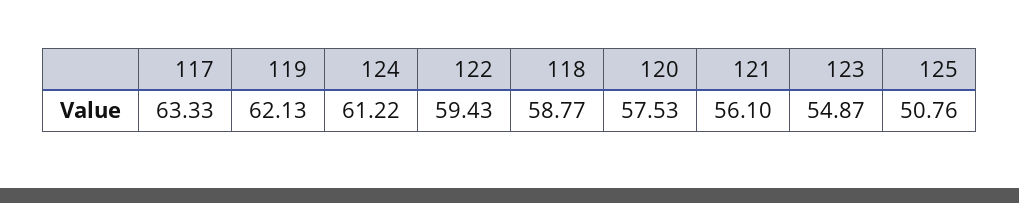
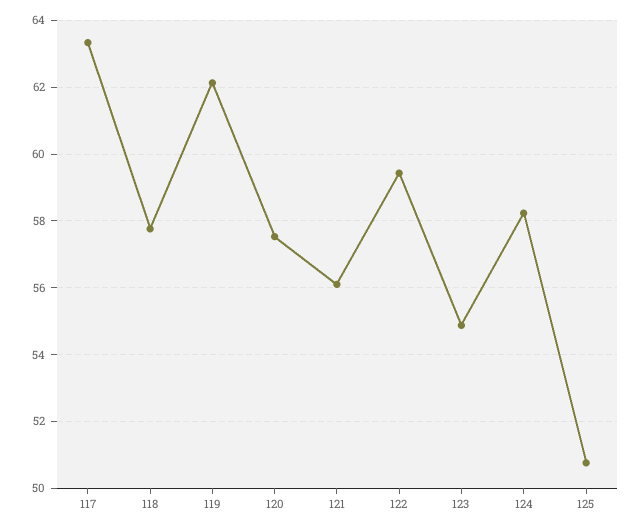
  {
    "117": 63.33,
    "119": 62.13,
-   "124": 61.22,
+   "124": 58.2,
    "122": 59.43,
-   "118": 58.77,
+   "118": 57.8,
    "120": 57.53,
    "121": 56.1,
    "123": 54.87,
    "125": 50.76
  }

